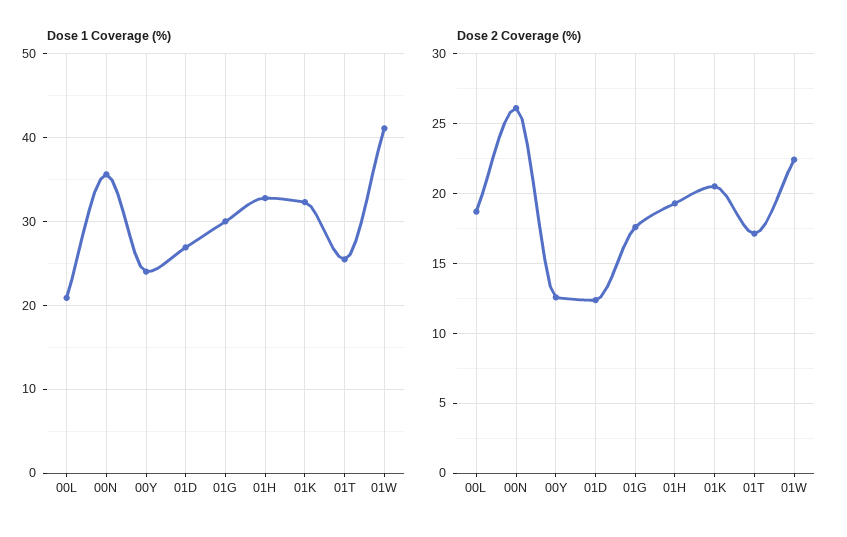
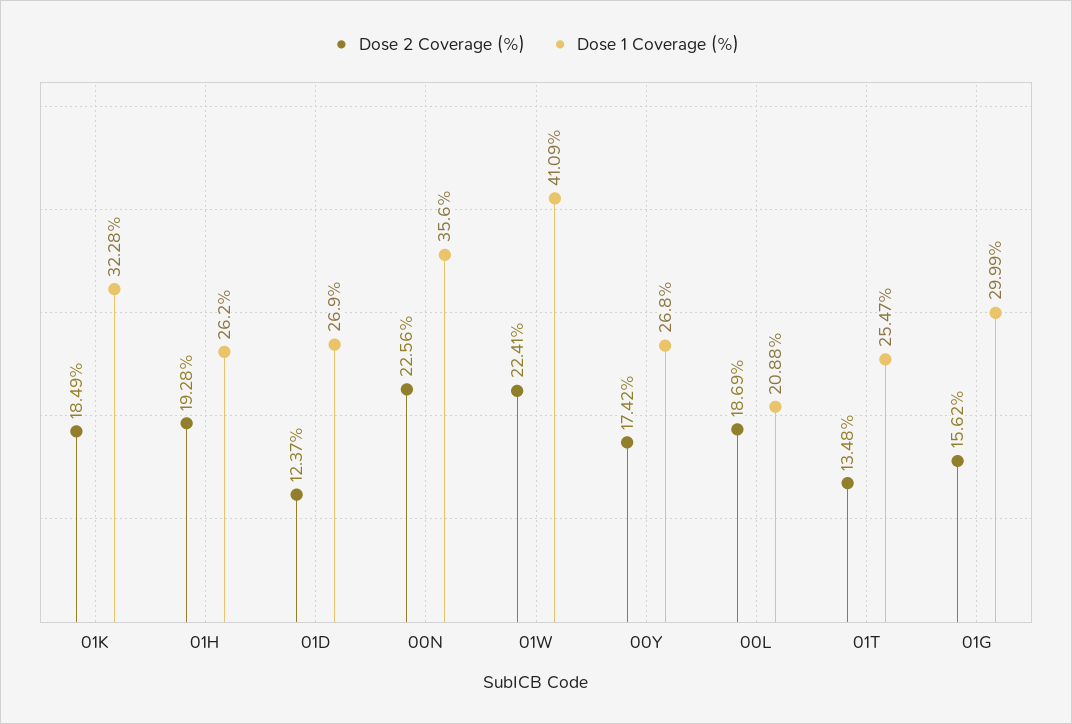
  {
    "Dose 1 Coverage (%)": {
      "00L": 20.88,
      "00N": 35.6,
-     "00Y": 24,
+     "00Y": 26.8,
      "01D": 26.9,
      "01G": 29.99,
-     "01H": 33,
+     "01H": 26.2,
      "01K": 32.28,
      "01T": 25.47,
      "01W": 41.09
    },
    "Dose 2 Coverage (%)": {
      "00L": 18.69,
-     "00N": 26,
+     "00N": 22.56,
-     "00Y": 12.5,
+     "00Y": 17.42,
      "01D": 12.37,
-     "01G": 17.5,
+     "01G": 15.62,
      "01H": 19.28,
-     "01K": 20.5,
+     "01K": 18.49,
-     "01T": 17,
+     "01T": 13.48,
      "01W": 22.41
    }
  }

